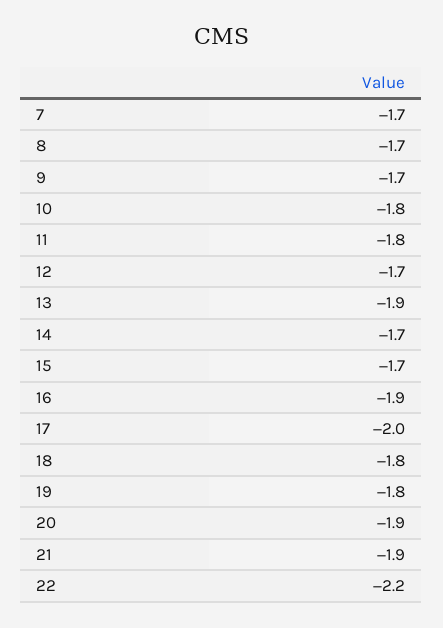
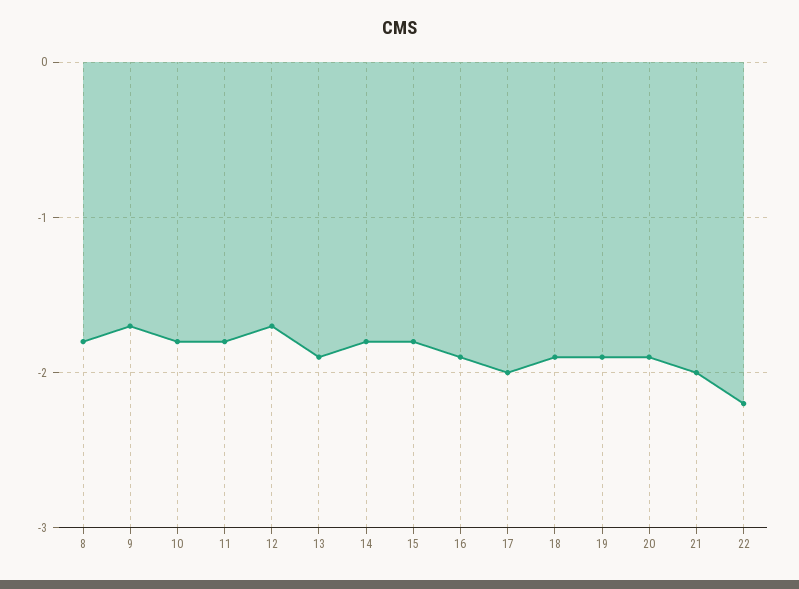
  {
-   "7": -1.7,
-   "8": -1.7,
+   "8": -1.8,
    "9": -1.7,
    "10": -1.8,
    "11": -1.8,
    "12": -1.7,
    "13": -1.9,
-   "14": -1.7,
+   "14": -1.8,
-   "15": -1.7,
+   "15": -1.8,
    "16": -1.9,
    "17": -2,
-   "18": -1.8,
+   "18": -1.9,
-   "19": -1.8,
+   "19": -1.9,
    "20": -1.9,
-   "21": -1.9,
+   "21": -2,
    "22": -2.2
  }

